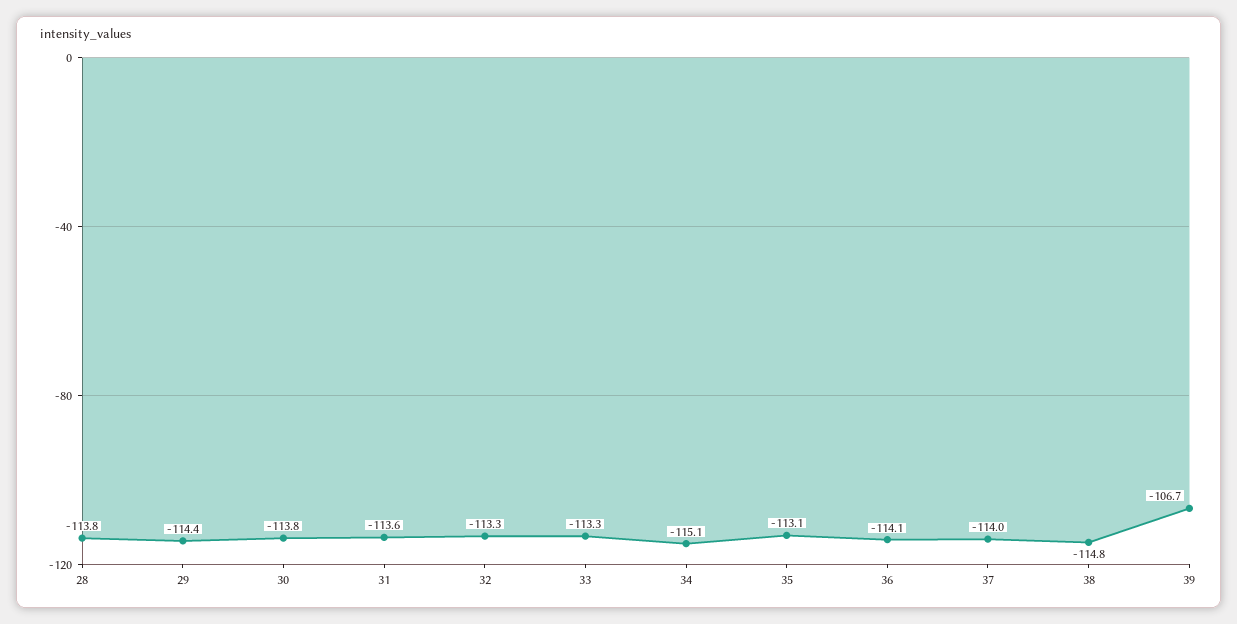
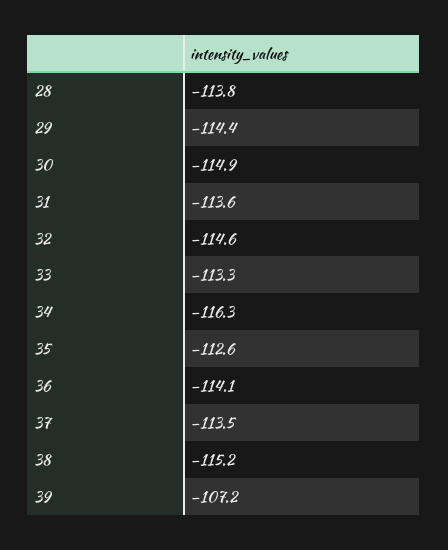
  {
    "28": -113.8,
    "29": -114.4,
-   "30": -113.8,
+   "30": -114.9,
    "31": -113.6,
-   "32": -113.3,
+   "32": -114.6,
    "33": -113.3,
-   "34": -115.1,
+   "34": -116.3,
-   "35": -113.1,
+   "35": -112.6,
    "36": -114.1,
-   "37": -114,
+   "37": -113.5,
-   "38": -114.8,
+   "38": -115.2,
-   "39": -106.7
+   "39": -107.2
  }

